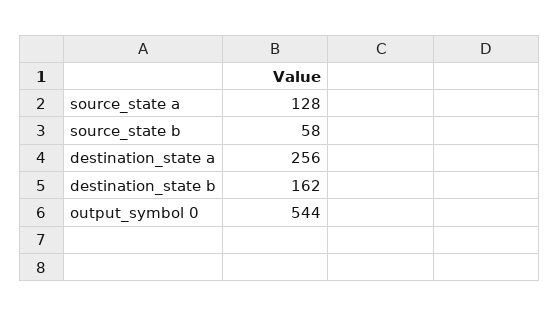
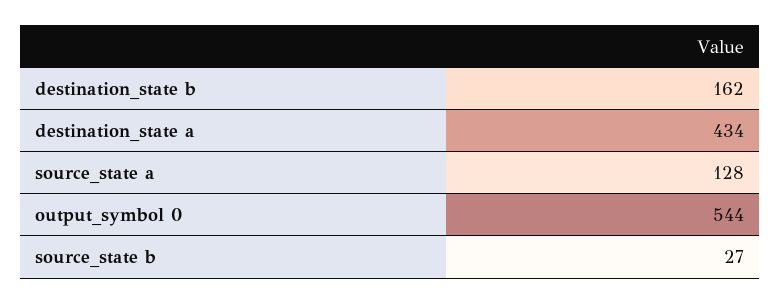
  {
    "source_state a": 128,
-   "source_state b": 58,
+   "source_state b": 27,
-   "destination_state a": 256,
+   "destination_state a": 434,
    "destination_state b": 162,
    "output_symbol 0": 544
  }

